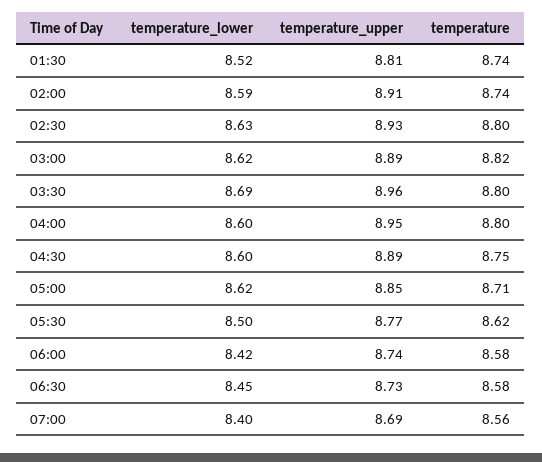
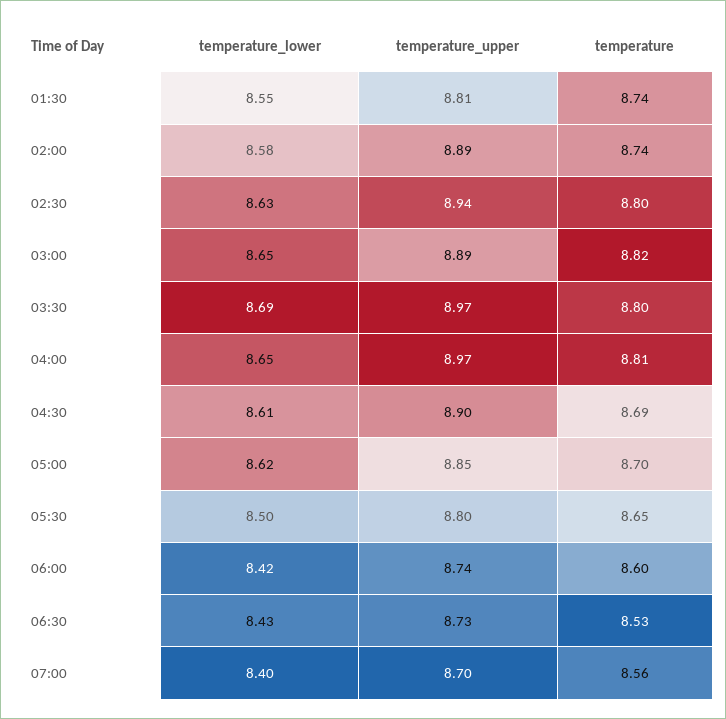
  {
    "temperature_lower": {
-     "01:30": 8.52,
+     "01:30": 8.55,
-     "02:00": 8.59,
+     "02:00": 8.58,
      "02:30": 8.63,
-     "03:00": 8.62,
+     "03:00": 8.65,
      "03:30": 8.69,
-     "04:00": 8.6,
+     "04:00": 8.65,
-     "04:30": 8.6,
+     "04:30": 8.61,
      "05:00": 8.62,
      "05:30": 8.5,
      "06:00": 8.42,
-     "06:30": 8.45,
+     "06:30": 8.43,
      "07:00": 8.4
    },
    "temperature_upper": {
      "01:30": 8.81,
-     "02:00": 8.91,
+     "02:00": 8.89,
-     "02:30": 8.93,
+     "02:30": 8.94,
      "03:00": 8.89,
-     "03:30": 8.96,
+     "03:30": 8.97,
-     "04:00": 8.95,
+     "04:00": 8.97,
-     "04:30": 8.89,
+     "04:30": 8.9,
      "05:00": 8.85,
-     "05:30": 8.77,
+     "05:30": 8.8,
      "06:00": 8.74,
      "06:30": 8.73,
-     "07:00": 8.69
+     "07:00": 8.7
    },
    "temperature": {
      "01:30": 8.74,
      "02:00": 8.74,
      "02:30": 8.8,
      "03:00": 8.82,
      "03:30": 8.8,
-     "04:00": 8.8,
+     "04:00": 8.81,
-     "04:30": 8.75,
+     "04:30": 8.69,
-     "05:00": 8.71,
+     "05:00": 8.7,
-     "05:30": 8.62,
+     "05:30": 8.65,
-     "06:00": 8.58,
+     "06:00": 8.6,
-     "06:30": 8.58,
+     "06:30": 8.53,
      "07:00": 8.56
    }
  }

